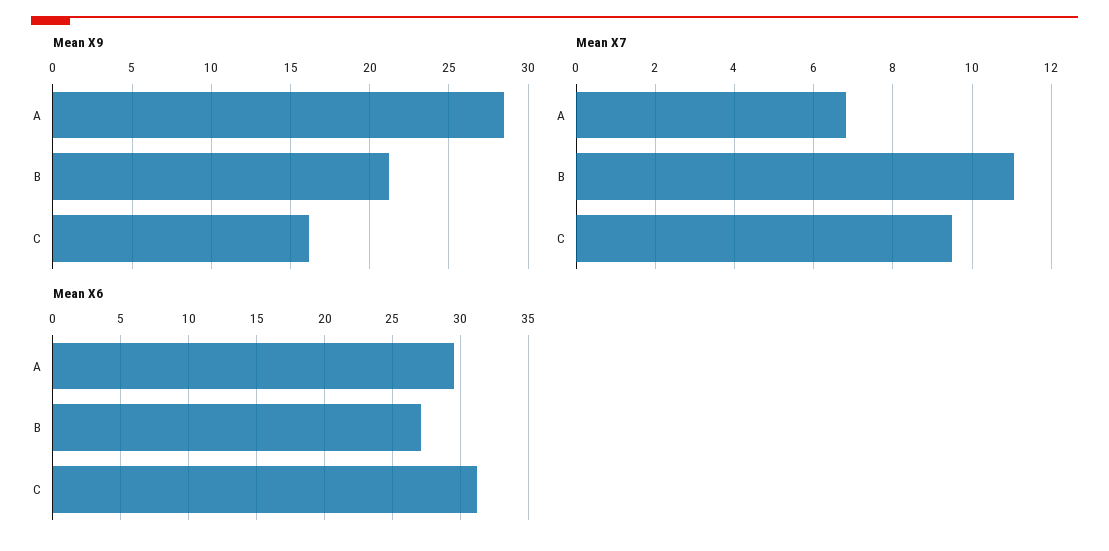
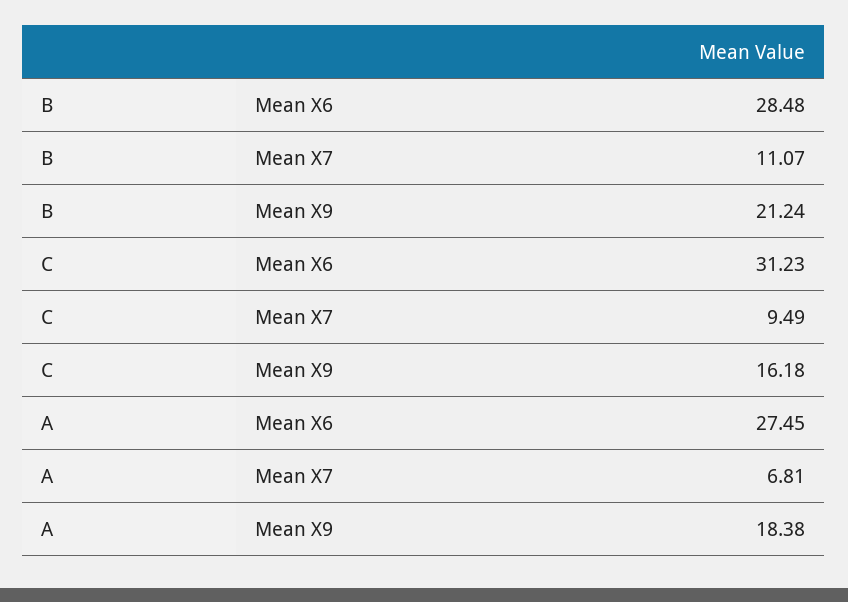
  {
    "Mean X9": {
-     "A": 28.5,
+     "A": 18.38,
      "B": 21.24,
      "C": 16.18
    },
    "Mean X7": {
      "A": 6.81,
      "B": 11.07,
      "C": 9.49
    },
    "Mean X6": {
-     "A": 29.5,
+     "A": 27.45,
-     "B": 27,
+     "B": 28.48,
      "C": 31.23
    }
  }

